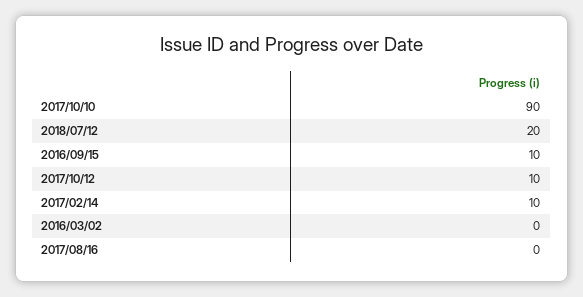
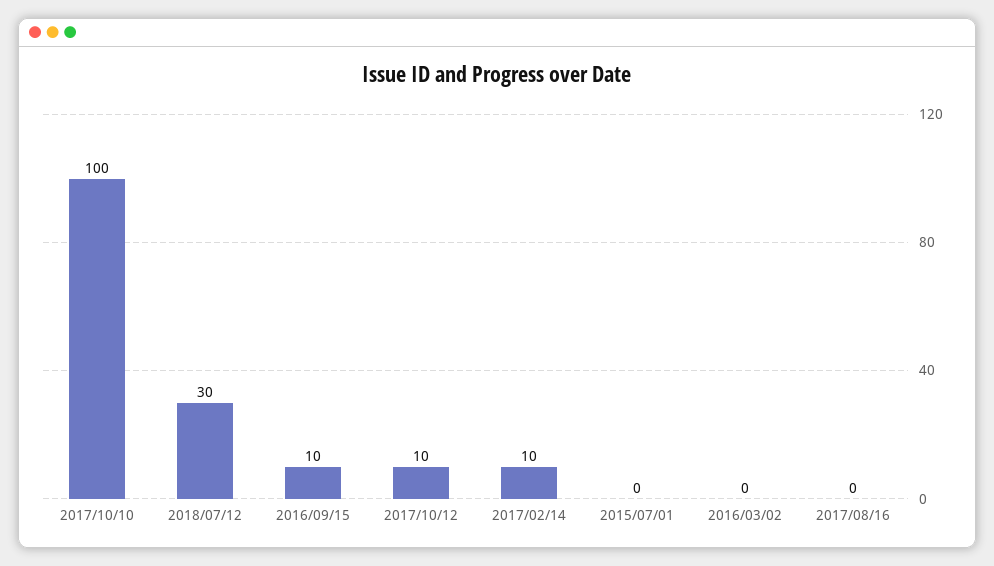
  {
-   "2017/10/10": 90,
+   "2017/10/10": 100,
-   "2018/07/12": 20,
+   "2018/07/12": 30,
    "2016/09/15": 10,
    "2017/10/12": 10,
    "2017/02/14": 10,
    "2016/03/02": 0,
-   "2017/08/16": 0
+   "2017/08/16": 0,
+   "2015/07/01": 0
  }

